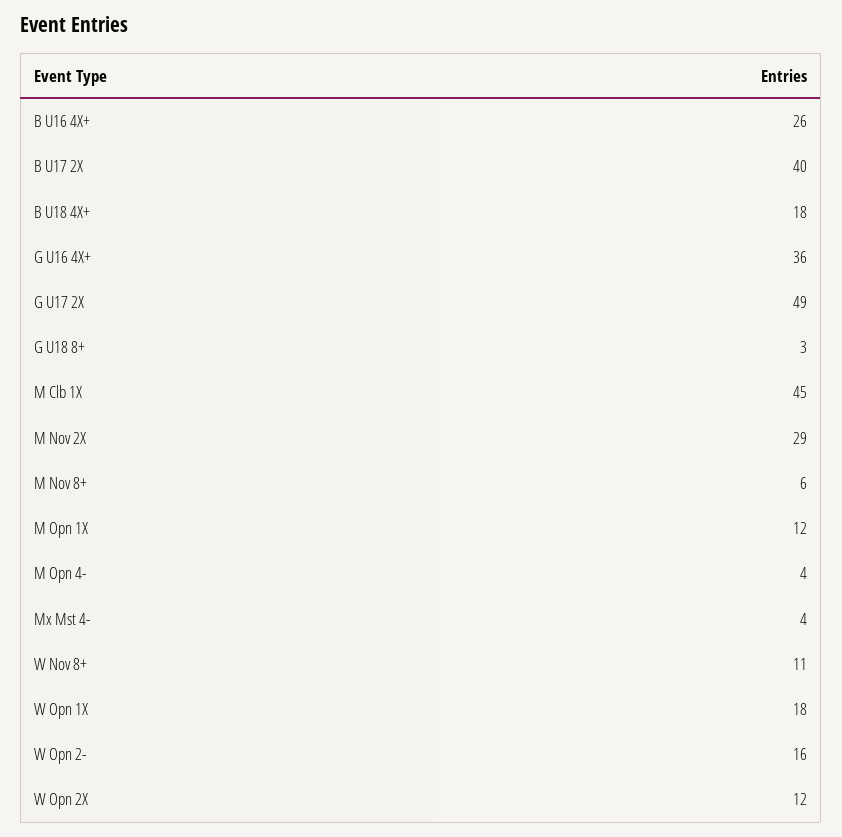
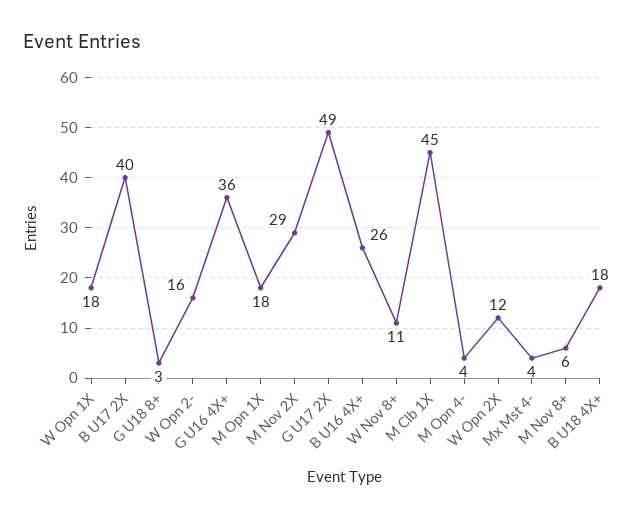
  {
    "B U16 4X+": 26,
    "B U17 2X": 40,
    "B U18 4X+": 18,
    "G U16 4X+": 36,
    "G U17 2X": 49,
    "G U18 8+": 3,
    "M Clb 1X": 45,
    "M Nov 2X": 29,
    "M Nov 8+": 6,
-   "M Opn 1X": 12,
+   "M Opn 1X": 18,
    "M Opn 4-": 4,
    "Mx Mst 4-": 4,
    "W Nov 8+": 11,
    "W Opn 1X": 18,
    "W Opn 2-": 16,
    "W Opn 2X": 12
  }

